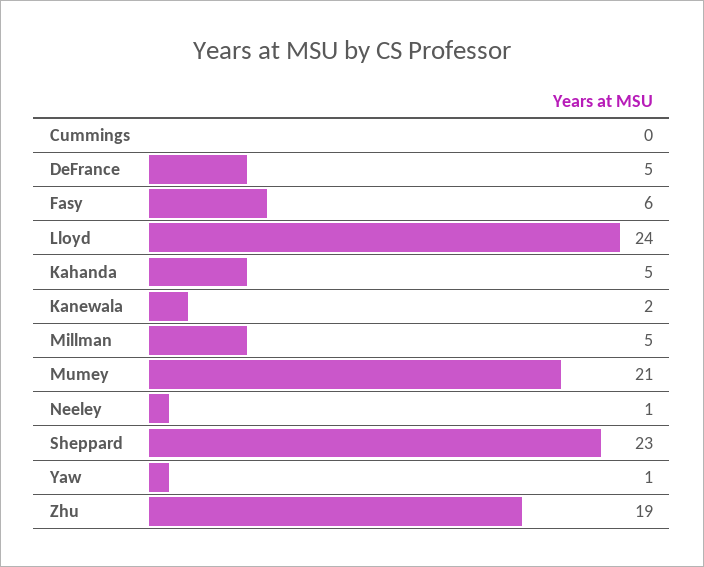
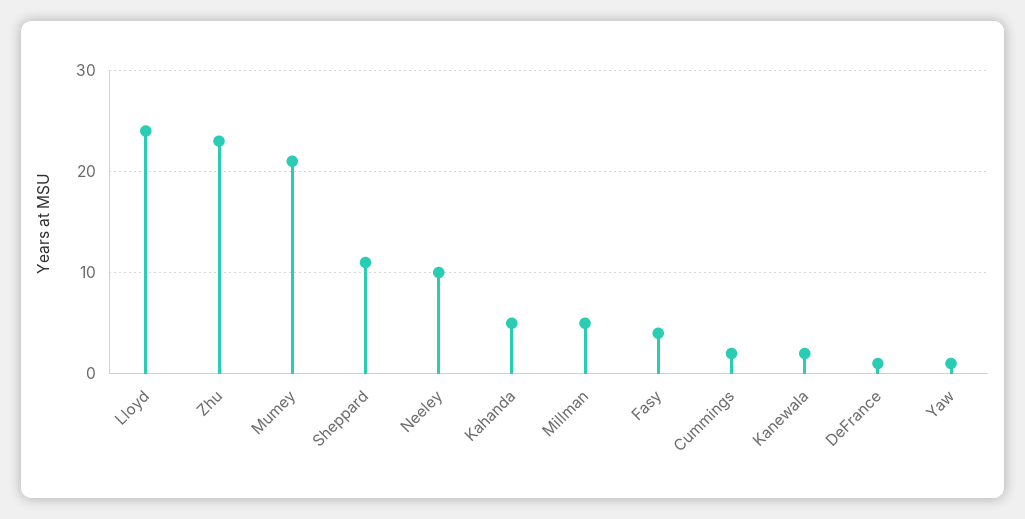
  {
-   "Cummings": 0,
+   "Cummings": 2,
-   "DeFrance": 5,
+   "DeFrance": 1,
-   "Fasy": 6,
+   "Fasy": 4,
    "Lloyd": 24,
    "Kahanda": 5,
    "Kanewala": 2,
    "Millman": 5,
    "Mumey": 21,
-   "Neeley": 1,
+   "Neeley": 10,
-   "Sheppard": 23,
+   "Sheppard": 11,
    "Yaw": 1,
-   "Zhu": 19
+   "Zhu": 23
  }

